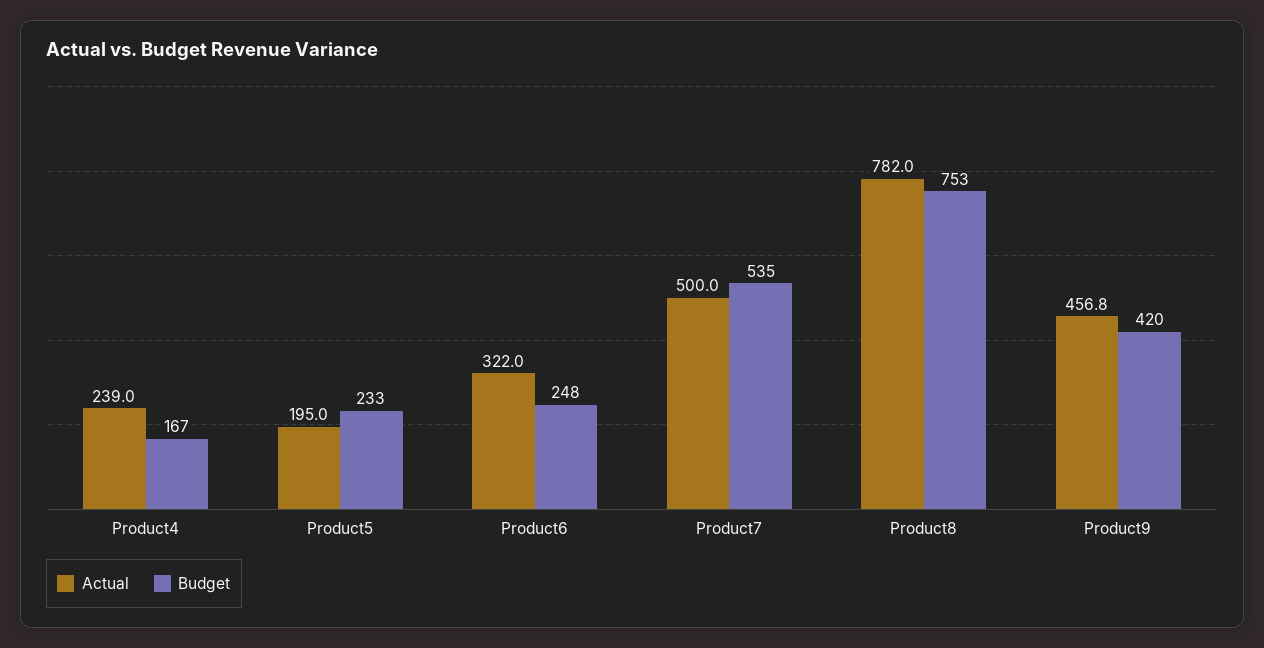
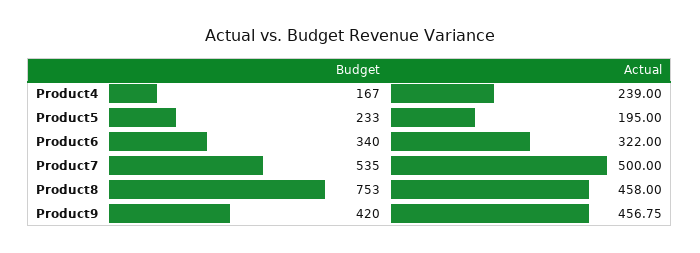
  {
    "Actual": {
      "Product4": 239,
      "Product5": 195,
      "Product6": 322,
      "Product7": 500,
-     "Product8": 782,
+     "Product8": 458,
      "Product9": 456.75
    },
    "Budget": {
      "Product4": 167,
      "Product5": 233,
-     "Product6": 248,
+     "Product6": 340,
      "Product7": 535,
      "Product8": 753,
      "Product9": 420
    }
  }

